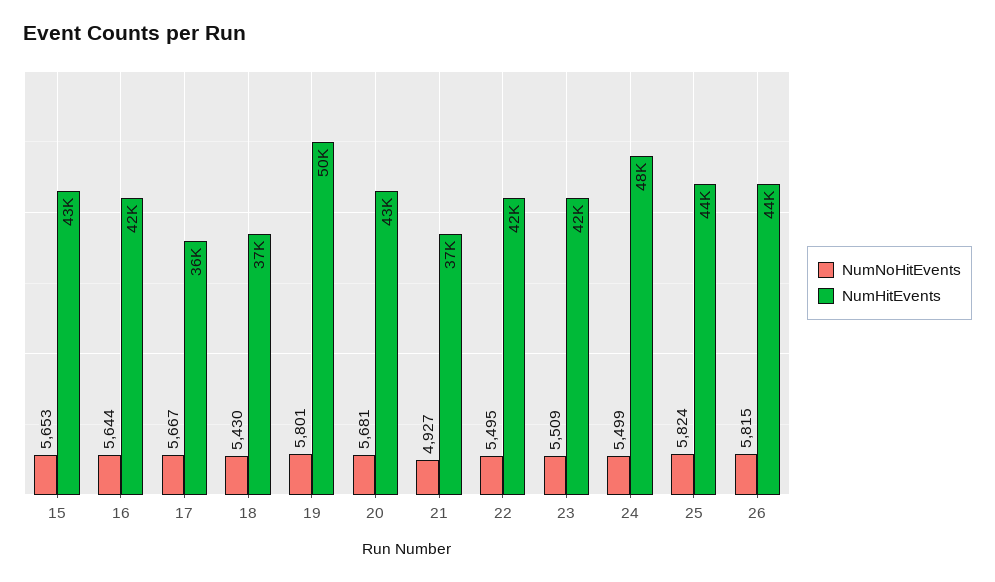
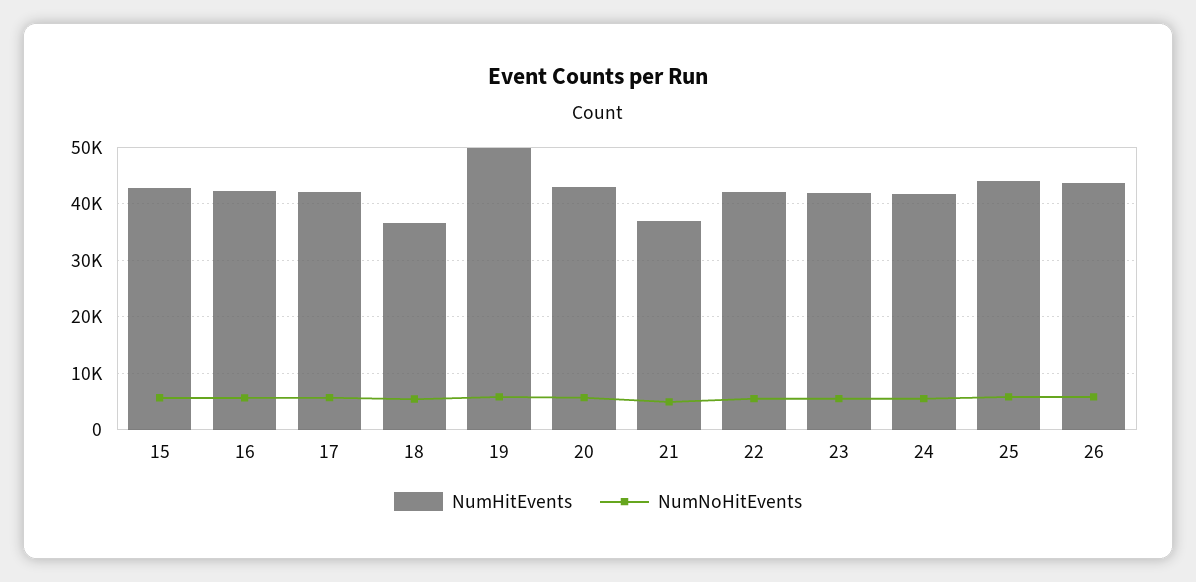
  {
    "NumNoHitEvents": {
      "15": 5653,
      "16": 5644,
      "17": 5667,
      "18": 5430,
      "19": 5801,
      "20": 5681,
      "21": 4927,
      "22": 5495,
      "23": 5509,
      "24": 5499,
      "25": 5824,
      "26": 5815
    },
    "NumHitEvents": {
      "15": 43000,
      "16": 42000,
-     "17": 36000,
+     "17": 42000,
      "18": 37000,
      "19": 50000,
      "20": 43000,
      "21": 37000,
      "22": 42000,
      "23": 42000,
-     "24": 48000,
+     "24": 42000,
      "25": 44000,
      "26": 44000
    }
  }

